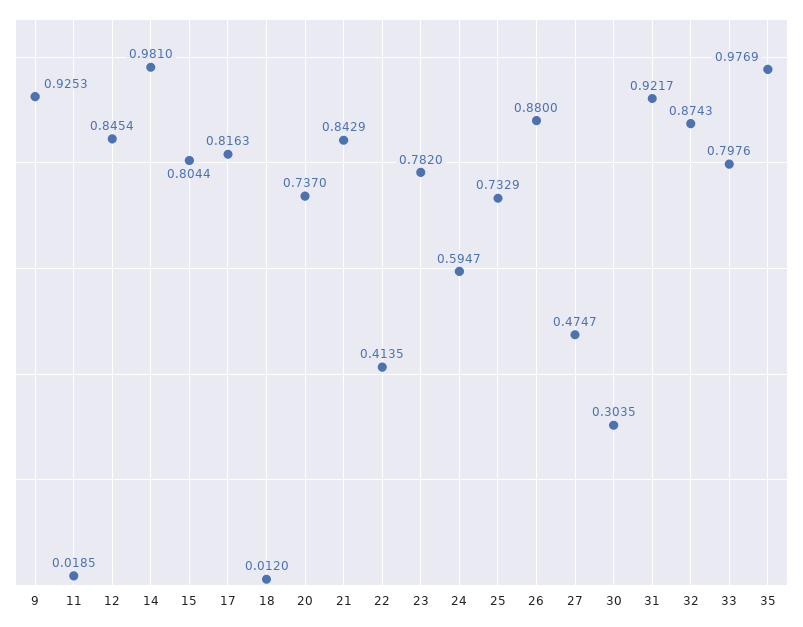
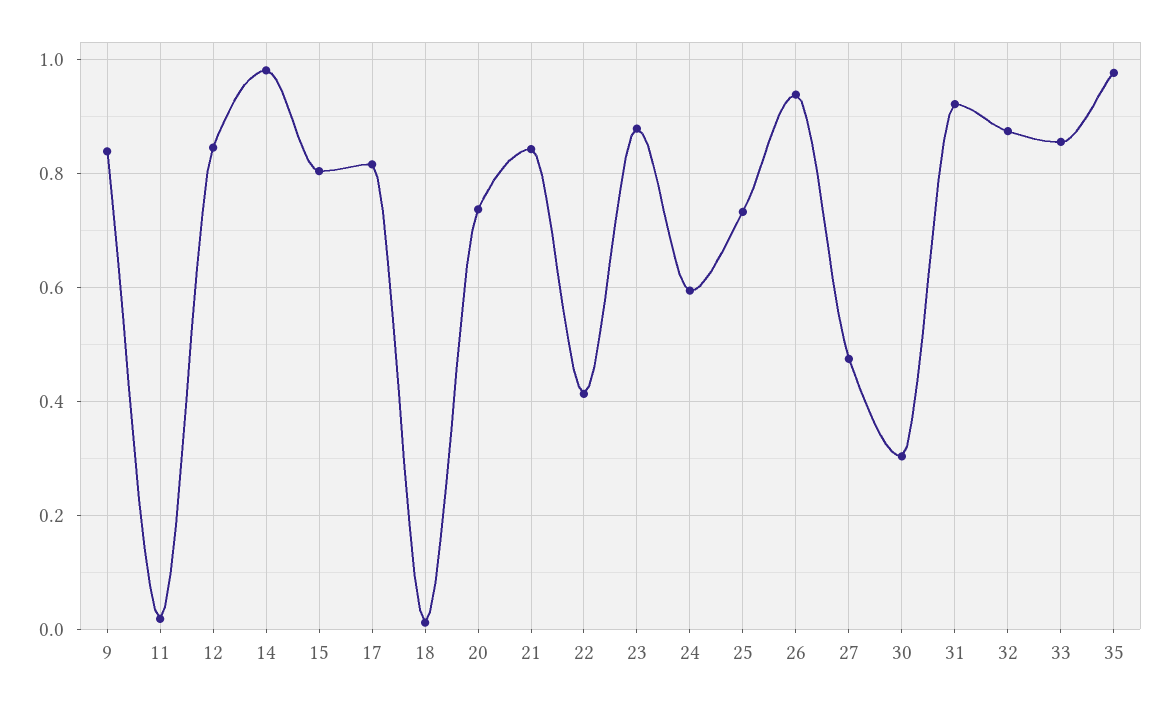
  {
-   "9": 0.9253,
+   "9": 0.84,
    "11": 0.0185,
    "12": 0.8454,
    "14": 0.981,
    "15": 0.8044,
    "17": 0.8163,
    "18": 0.012,
    "20": 0.737,
    "21": 0.8429,
    "22": 0.4135,
-   "23": 0.782,
+   "23": 0.88,
    "24": 0.5947,
    "25": 0.7329,
-   "26": 0.88,
+   "26": 0.94,
    "27": 0.4747,
    "30": 0.3035,
    "31": 0.9217,
    "32": 0.8743,
-   "33": 0.7976,
+   "33": 0.86,
    "35": 0.9769
  }

